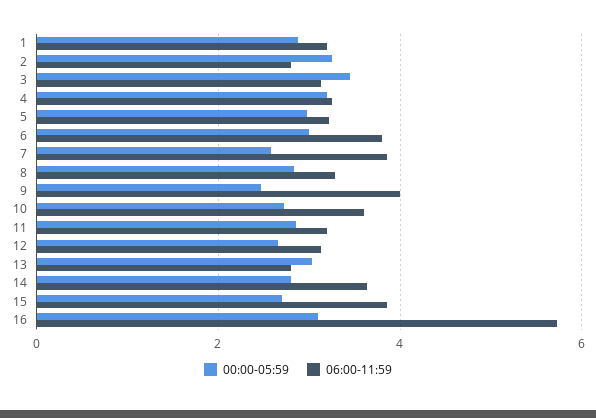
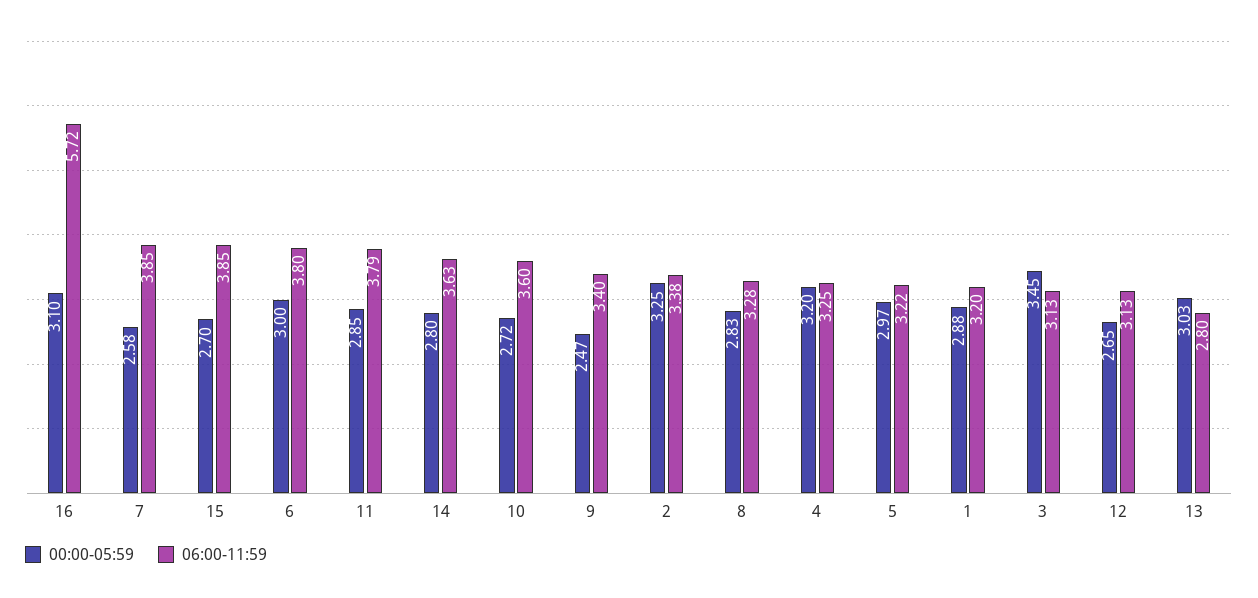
  {
    "00:00-05:59": {
      "1": 2.88,
      "2": 3.25,
      "3": 3.45,
      "4": 3.2,
      "5": 2.97,
      "6": 3,
      "7": 2.58,
      "8": 2.83,
      "9": 2.47,
      "10": 2.72,
      "11": 2.85,
      "12": 2.65,
      "13": 3.03,
      "14": 2.8,
      "15": 2.7,
      "16": 3.1
    },
    "06:00-11:59": {
      "1": 3.2,
-     "2": 2.8,
+     "2": 3.38,
      "3": 3.13,
      "4": 3.25,
      "5": 3.22,
      "6": 3.8,
      "7": 3.85,
      "8": 3.28,
-     "9": 4,
+     "9": 3.4,
      "10": 3.6,
-     "11": 3.2,
+     "11": 3.79,
      "12": 3.13,
      "13": 2.8,
      "14": 3.63,
      "15": 3.85,
      "16": 5.72
    }
  }

